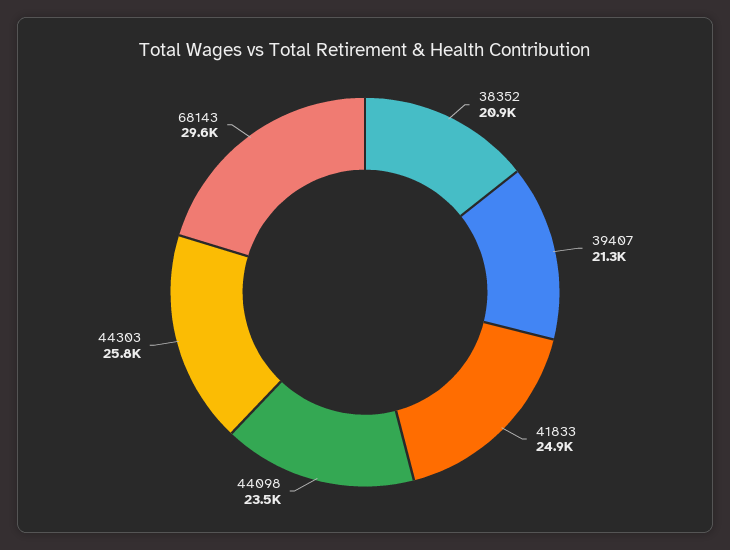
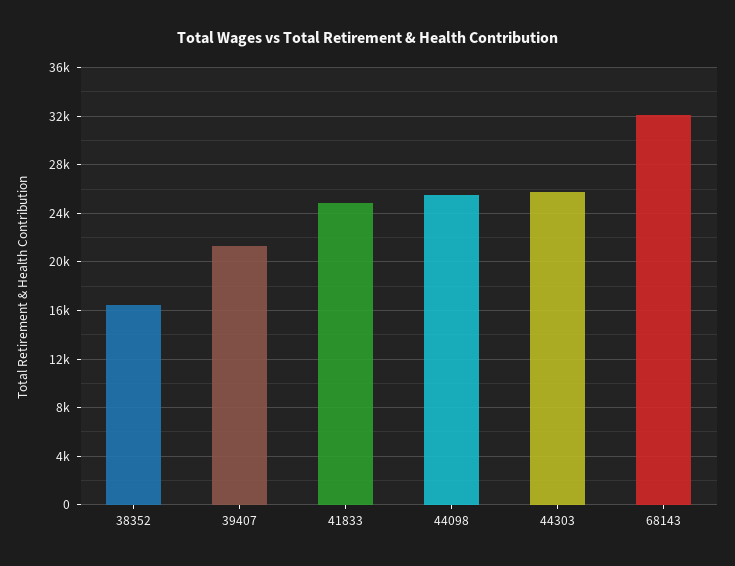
  {
-   "38352": 20900,
+   "38352": 16500,
    "39407": 21300,
    "41833": 24900,
-   "44098": 23500,
+   "44098": 25500,
    "44303": 25800,
-   "68143": 29600
+   "68143": 32000
  }

